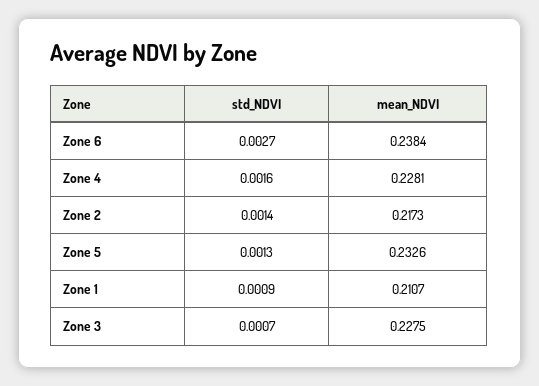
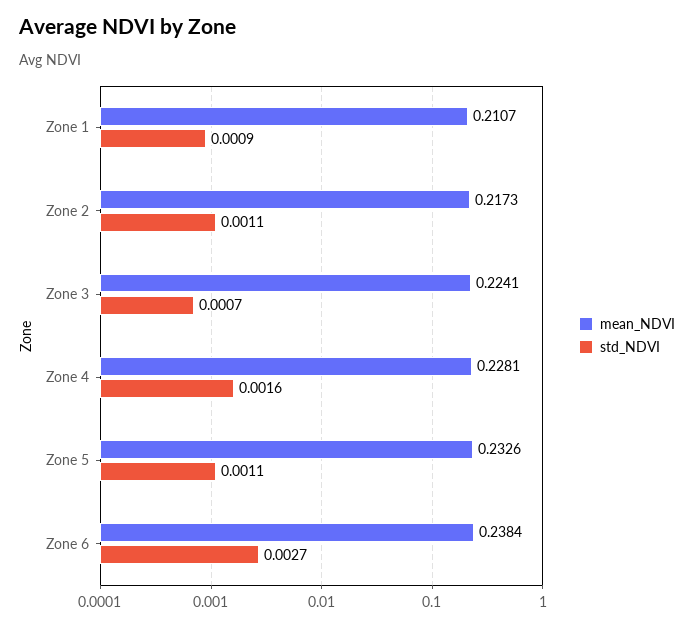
  {
    "std_NDVI": {
      "Zone 6": 0.0027,
      "Zone 4": 0.0016,
-     "Zone 2": 0.0014,
+     "Zone 2": 0.0011,
-     "Zone 5": 0.0013,
+     "Zone 5": 0.0011,
      "Zone 1": 0.0009,
      "Zone 3": 0.0007
    },
    "mean_NDVI": {
      "Zone 6": 0.2384,
      "Zone 4": 0.2281,
      "Zone 2": 0.2173,
      "Zone 5": 0.2326,
      "Zone 1": 0.2107,
-     "Zone 3": 0.2275
+     "Zone 3": 0.2241
    }
  }

